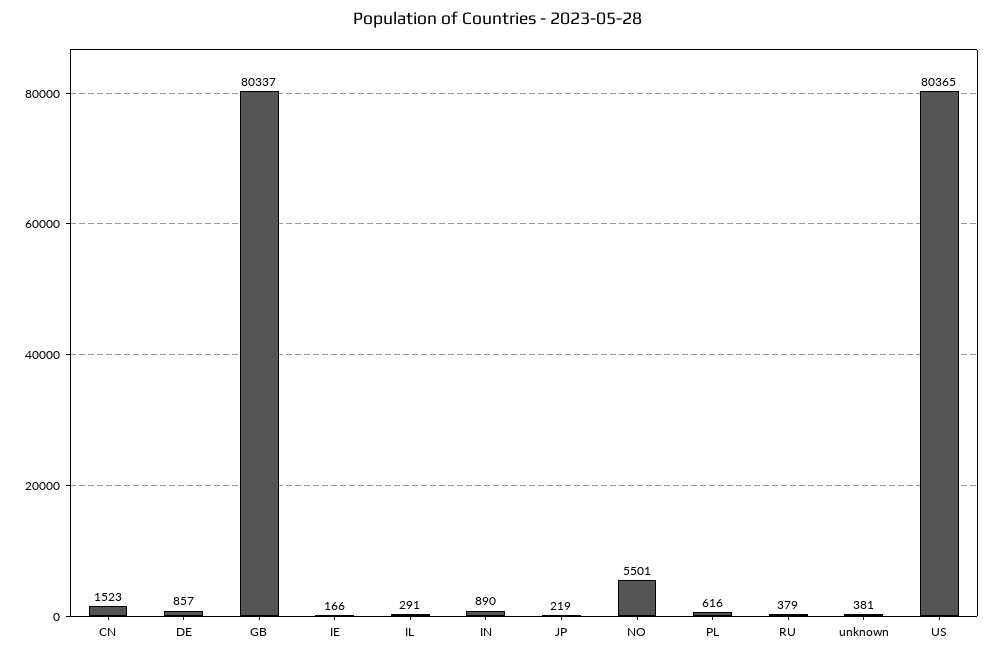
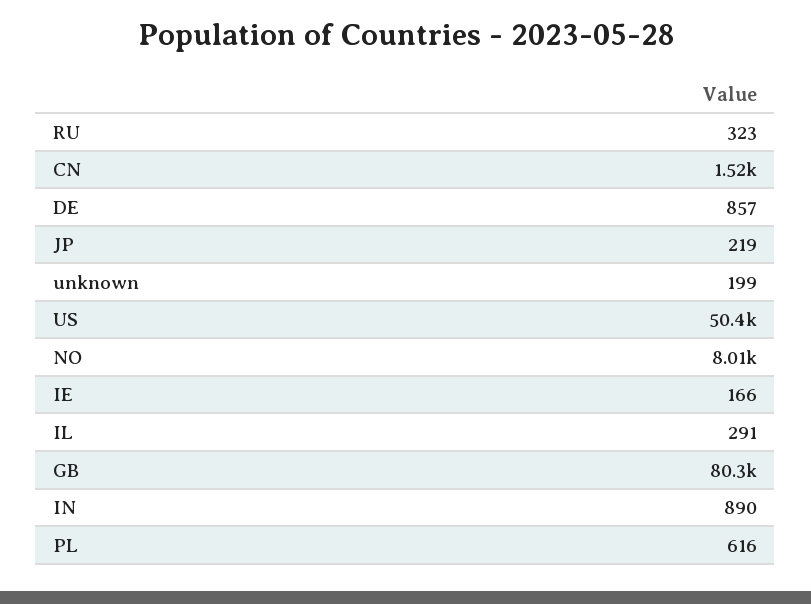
  {
    "CN": 1523,
    "DE": 857,
    "GB": 80337,
    "IE": 166,
    "IL": 291,
    "IN": 890,
    "JP": 219,
-   "NO": 5501,
+   "NO": 8010,
    "PL": 616,
-   "RU": 379,
+   "RU": 323,
-   "unknown": 381,
+   "unknown": 199,
-   "US": 80365
+   "US": 50400
  }

